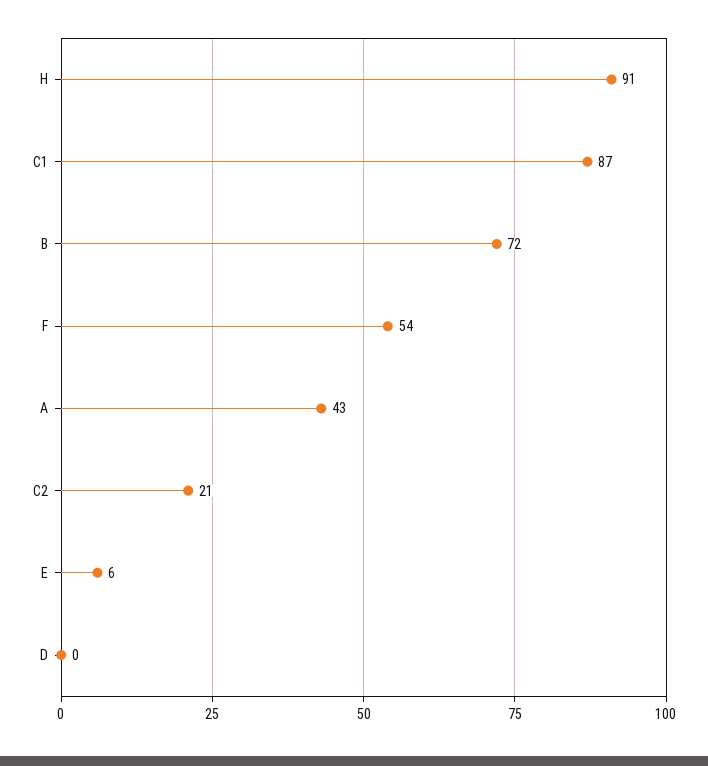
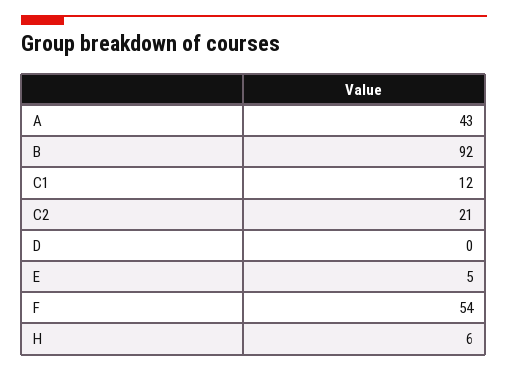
  {
-   "H": 91,
+   "H": 6,
-   "C1": 87,
+   "C1": 12,
-   "B": 72,
+   "B": 92,
    "F": 54,
    "A": 43,
    "C2": 21,
-   "E": 6,
+   "E": 5,
    "D": 0
  }

